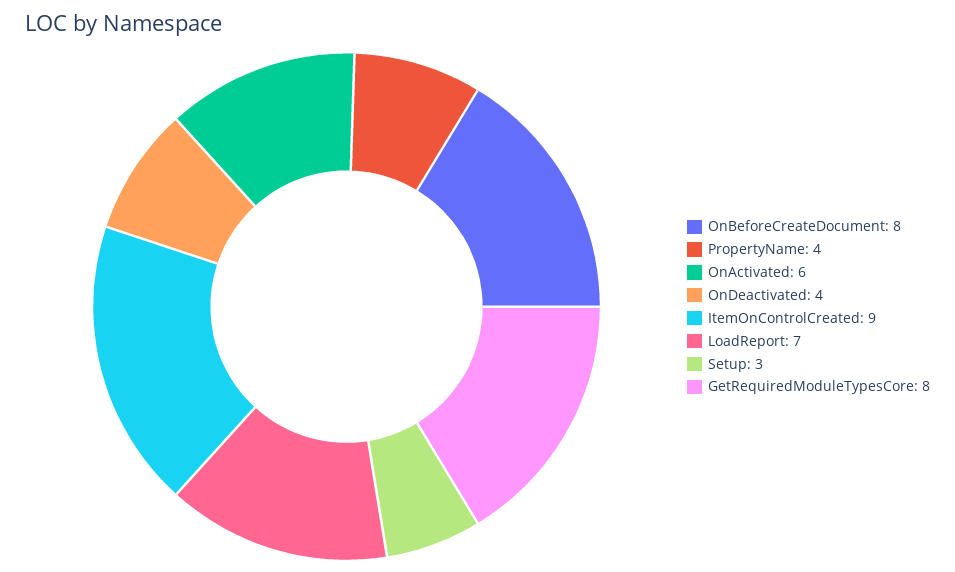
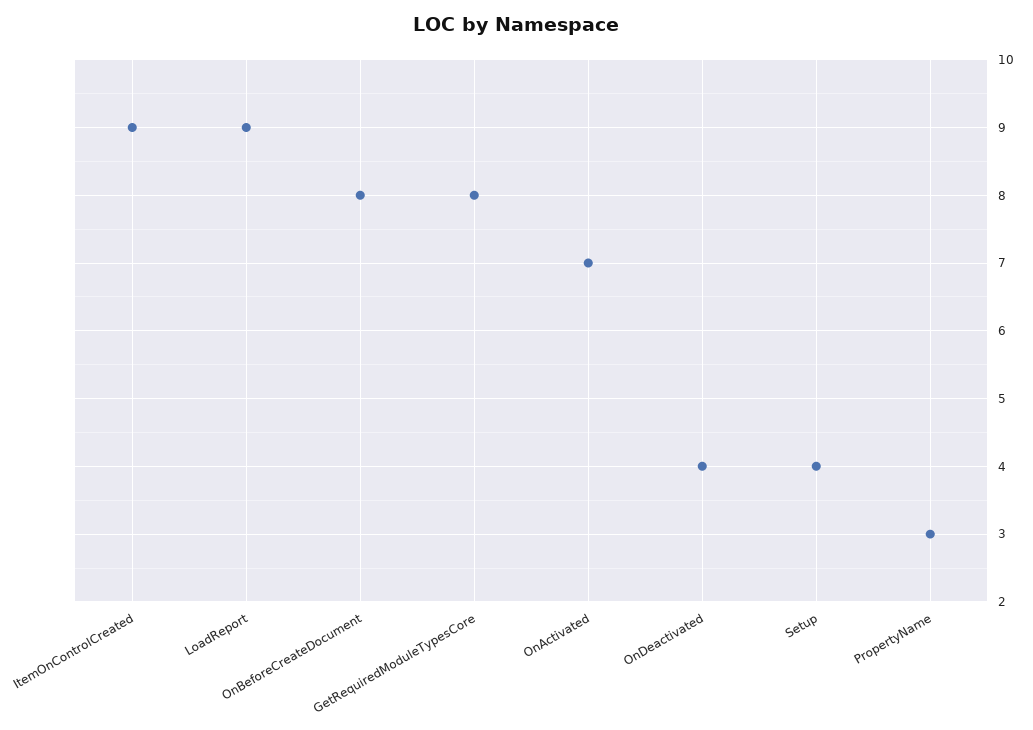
  {
    "OnBeforeCreateDocument": 8,
-   "PropertyName": 4,
+   "PropertyName": 3,
-   "OnActivated": 6,
+   "OnActivated": 7,
    "OnDeactivated": 4,
    "ItemOnControlCreated": 9,
-   "LoadReport": 7,
+   "LoadReport": 9,
-   "Setup": 3,
+   "Setup": 4,
    "GetRequiredModuleTypesCore": 8
  }

